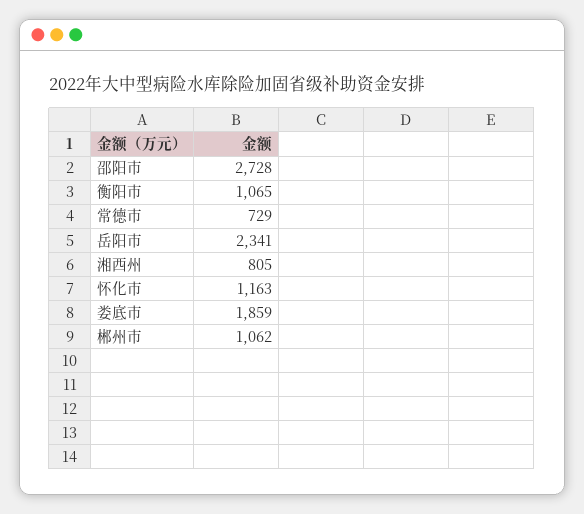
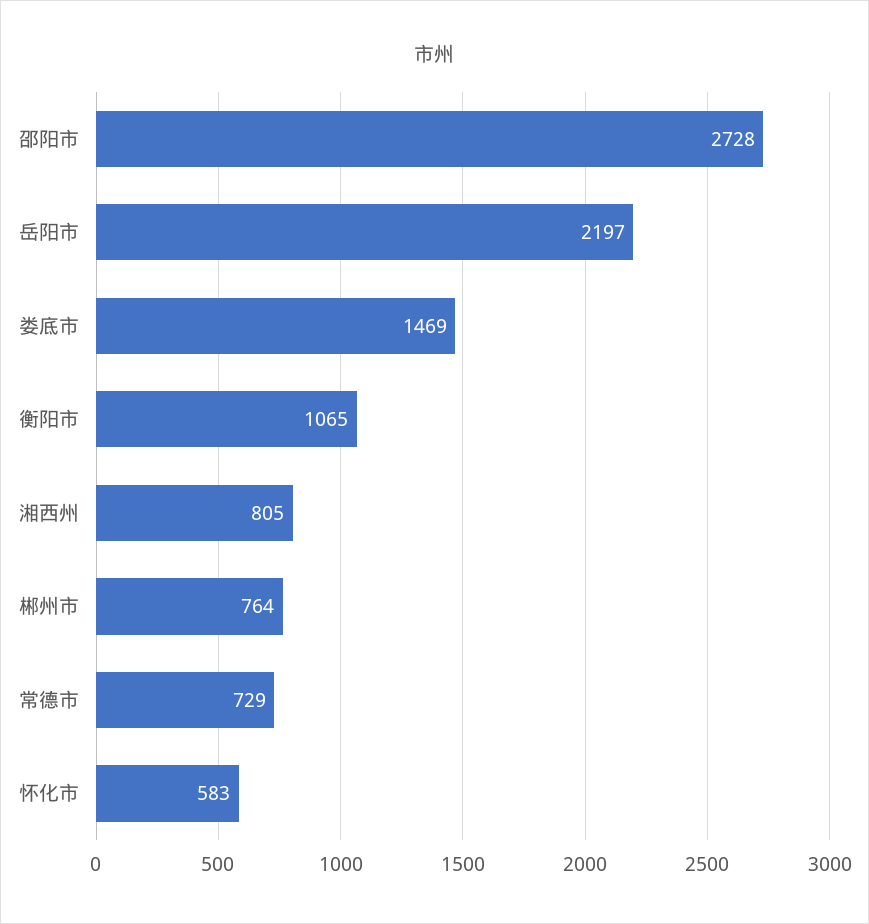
  {
    "邵阳市": 2728,
    "衡阳市": 1065,
    "常德市": 729,
-   "岳阳市": 2341,
+   "岳阳市": 2197,
    "湘西州": 805,
-   "怀化市": 1163,
+   "怀化市": 583,
-   "娄底市": 1859,
+   "娄底市": 1469,
-   "郴州市": 1062
+   "郴州市": 764
  }

